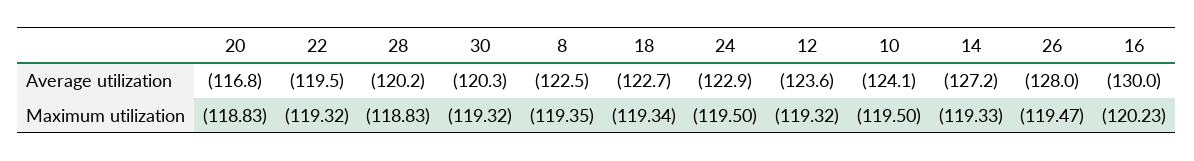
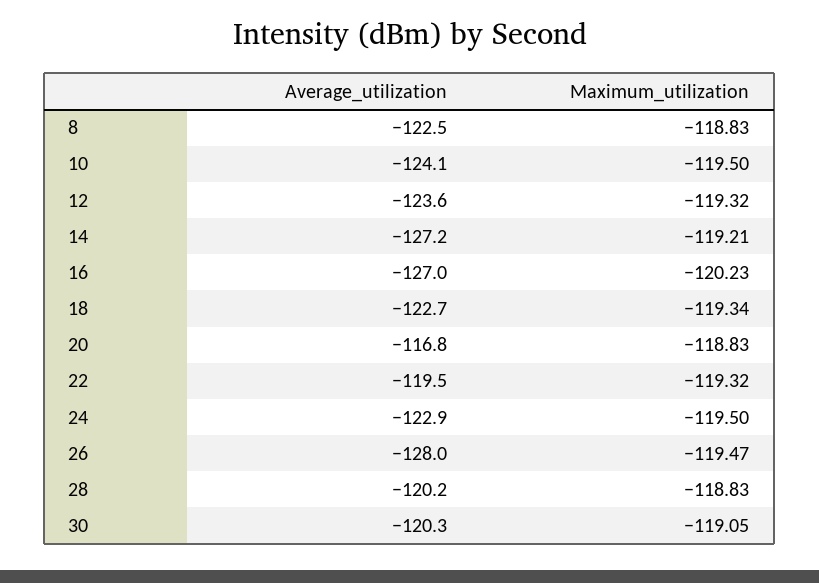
  {
    "20": {
      "Average utilization": -116.8,
      "Maximum utilization": -118.83
    },
    "22": {
      "Average utilization": -119.5,
      "Maximum utilization": -119.32
    },
    "28": {
      "Average utilization": -120.2,
      "Maximum utilization": -118.83
    },
    "30": {
      "Average utilization": -120.3,
-     "Maximum utilization": -119.32
+     "Maximum utilization": -119.05
    },
    "8": {
      "Average utilization": -122.5,
-     "Maximum utilization": -119.35
+     "Maximum utilization": -118.83
    },
    "18": {
      "Average utilization": -122.7,
      "Maximum utilization": -119.34
    },
    "24": {
      "Average utilization": -122.9,
      "Maximum utilization": -119.5
    },
    "12": {
      "Average utilization": -123.6,
      "Maximum utilization": -119.32
    },
    "10": {
      "Average utilization": -124.1,
      "Maximum utilization": -119.5
    },
    "14": {
      "Average utilization": -127.2,
-     "Maximum utilization": -119.33
+     "Maximum utilization": -119.21
    },
    "26": {
      "Average utilization": -128,
      "Maximum utilization": -119.47
    },
    "16": {
-     "Average utilization": -130,
+     "Average utilization": -127,
      "Maximum utilization": -120.23
    }
  }

